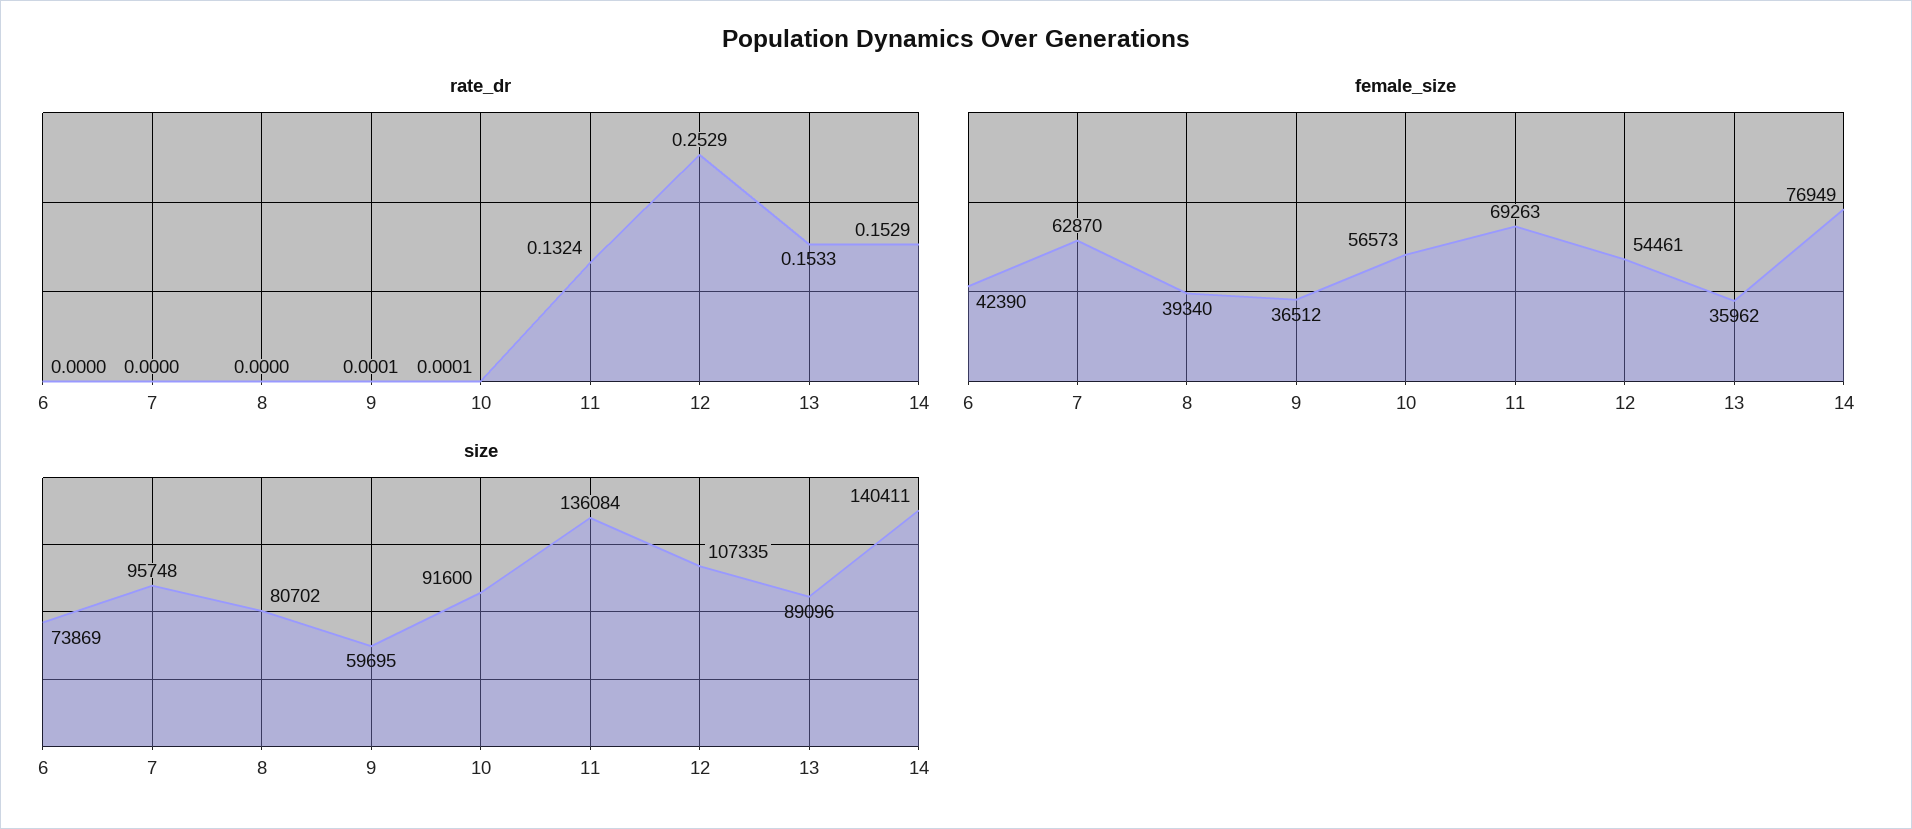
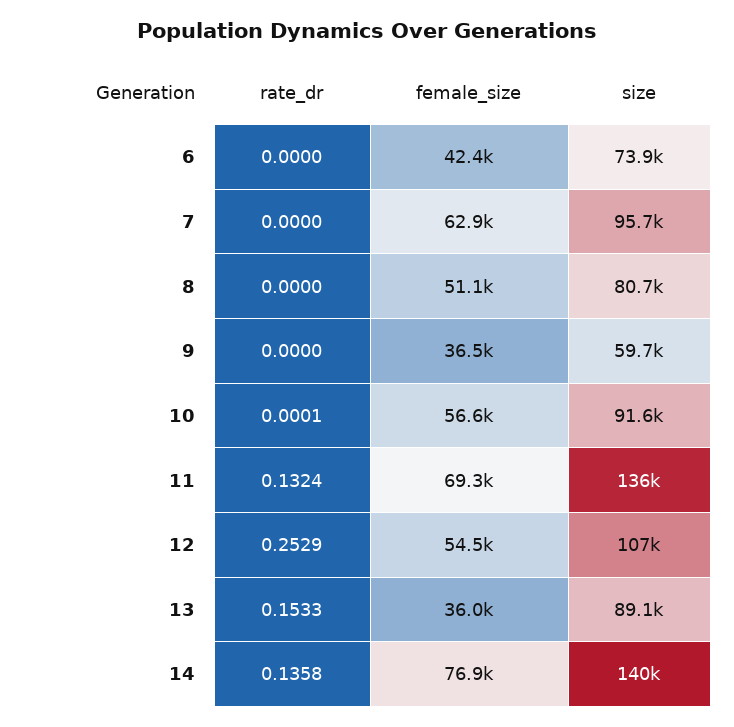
  {
    "rate_dr": {
      "6": 0,
      "7": 0,
      "8": 0,
-     "9": 0.0001,
+     "9": 0,
      "10": 0.0001,
      "11": 0.1324,
      "12": 0.2529,
      "13": 0.1533,
-     "14": 0.1529
+     "14": 0.1358
    },
    "female_size": {
      "6": 42390,
      "7": 62870,
-     "8": 39340,
+     "8": 51100,
      "9": 36512,
      "10": 56573,
      "11": 69263,
      "12": 54461,
      "13": 35962,
      "14": 76949
    },
    "size": {
      "6": 73869,
      "7": 95748,
      "8": 80702,
      "9": 59695,
      "10": 91600,
      "11": 136084,
      "12": 107335,
      "13": 89096,
      "14": 140411
    }
  }

